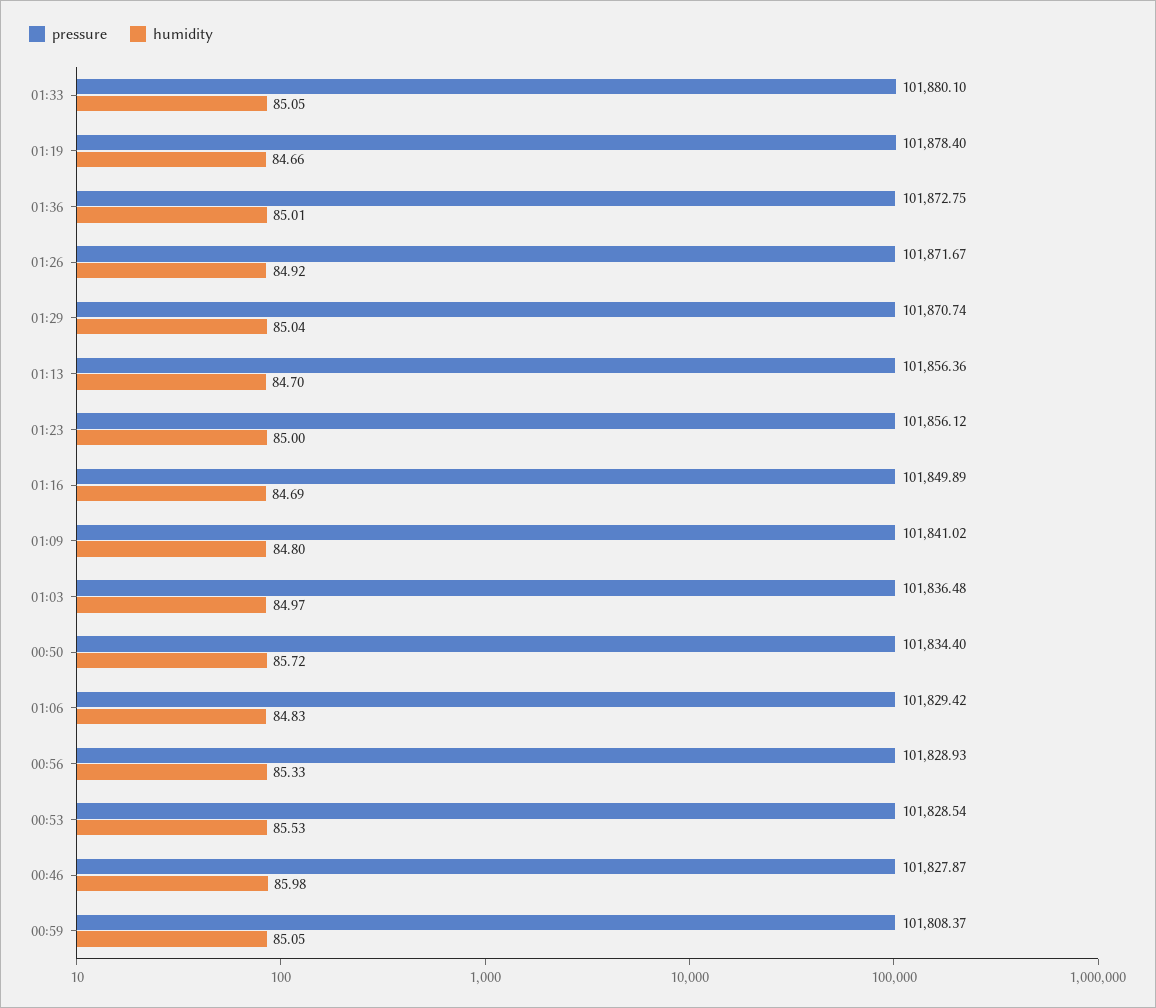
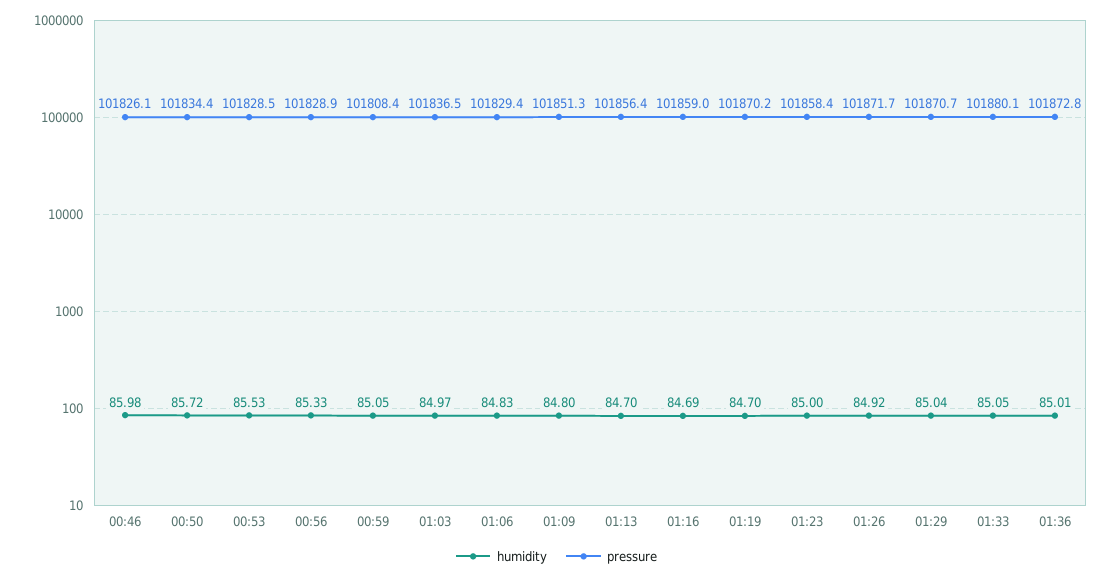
  {
    "pressure": {
      "01:33": 101880.1,
-     "01:19": 101878.4,
+     "01:19": 101870.2,
      "01:36": 101872.75,
      "01:26": 101871.67,
      "01:29": 101870.74,
      "01:13": 101856.36,
-     "01:23": 101856.12,
+     "01:23": 101858.4,
-     "01:16": 101849.89,
+     "01:16": 101859,
-     "01:09": 101841.02,
+     "01:09": 101851.3,
      "01:03": 101836.48,
      "00:50": 101834.4,
      "01:06": 101829.42,
      "00:56": 101828.93,
      "00:53": 101828.54,
-     "00:46": 101827.87,
+     "00:46": 101826.1,
      "00:59": 101808.37
    },
    "humidity": {
      "01:33": 85.05,
-     "01:19": 84.66,
+     "01:19": 84.7,
      "01:36": 85.01,
      "01:26": 84.92,
      "01:29": 85.04,
      "01:13": 84.7,
      "01:23": 85,
      "01:16": 84.69,
      "01:09": 84.8,
      "01:03": 84.97,
      "00:50": 85.72,
      "01:06": 84.83,
      "00:56": 85.33,
      "00:53": 85.53,
      "00:46": 85.98,
      "00:59": 85.05
    }
  }

